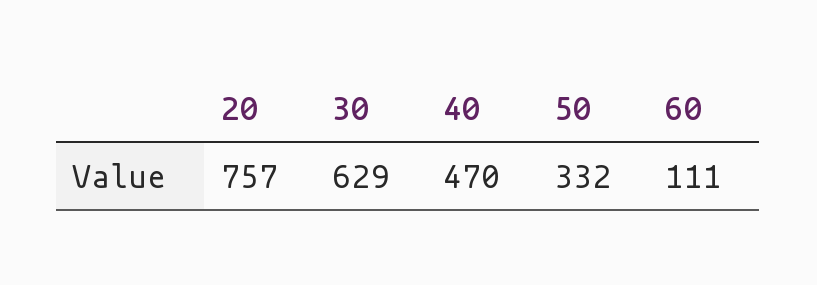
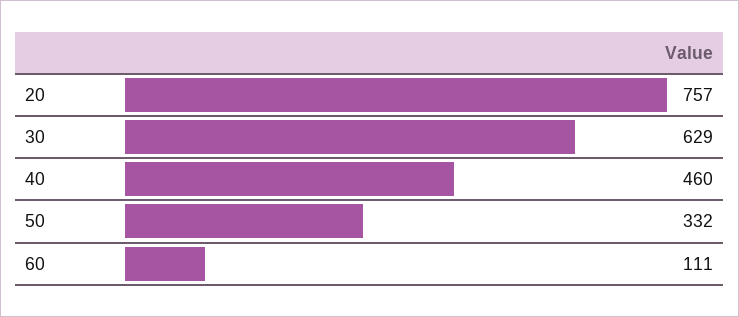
  {
    "20": 757,
    "30": 629,
-   "40": 470,
+   "40": 460,
    "50": 332,
    "60": 111
  }

